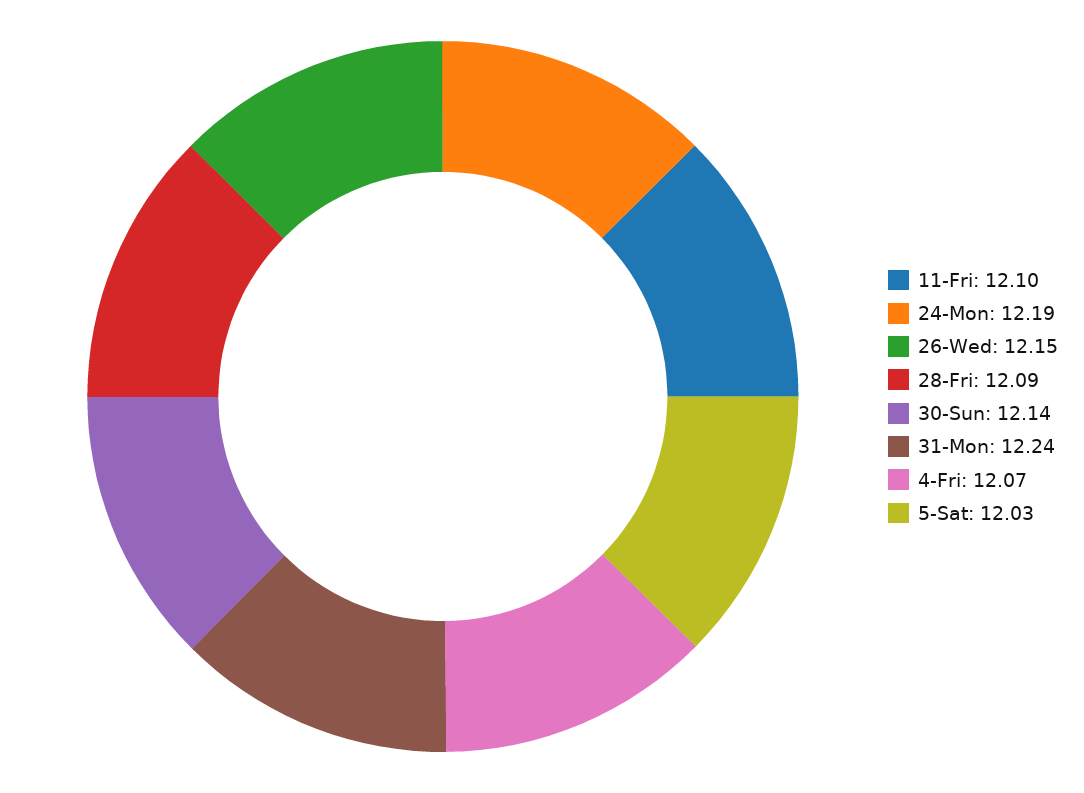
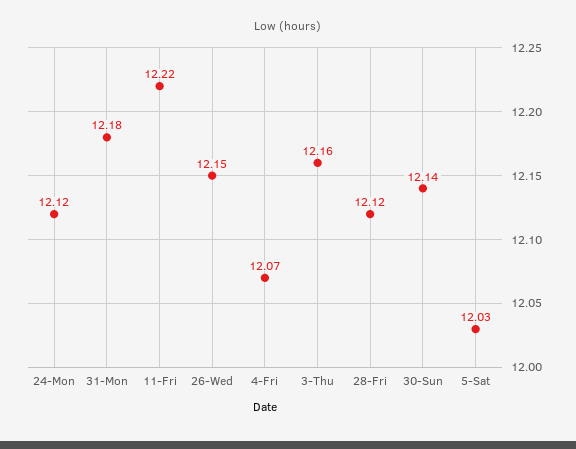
  {
-   "11-Fri": 12.1,
+   "11-Fri": 12.22,
-   "24-Mon": 12.19,
+   "24-Mon": 12.12,
    "26-Wed": 12.15,
-   "28-Fri": 12.09,
+   "28-Fri": 12.12,
    "30-Sun": 12.14,
-   "31-Mon": 12.24,
+   "31-Mon": 12.18,
    "4-Fri": 12.07,
-   "5-Sat": 12.03
+   "5-Sat": 12.03,
+   "3-Thu": 12.16
  }

